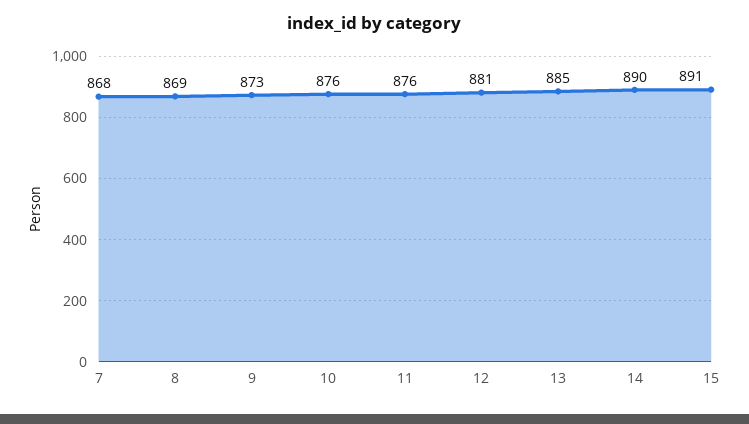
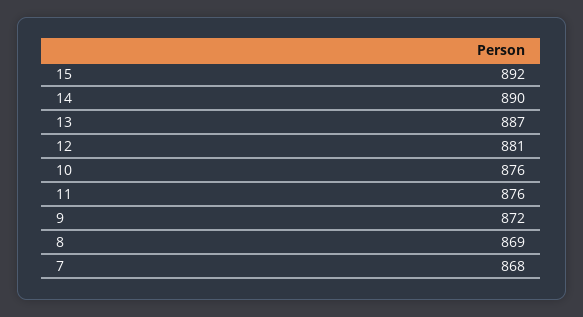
  {
    "7": 868,
    "8": 869,
-   "9": 873,
+   "9": 872,
    "10": 876,
    "11": 876,
    "12": 881,
-   "13": 885,
+   "13": 887,
    "14": 890,
-   "15": 891
+   "15": 892
  }

